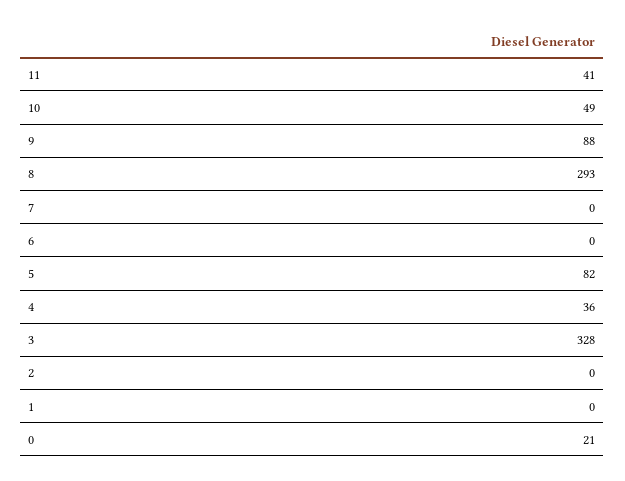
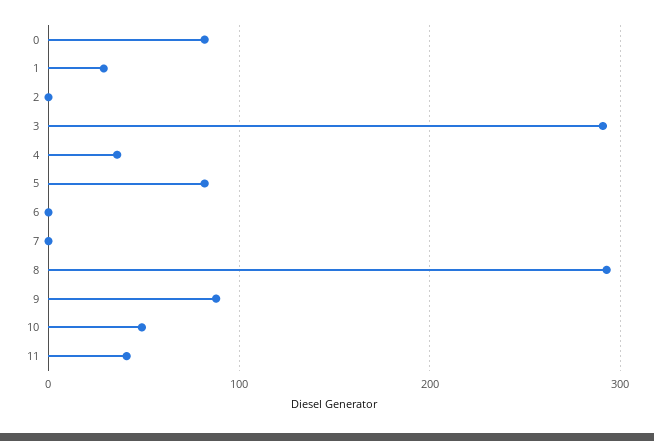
  {
    "11": 41,
    "10": 49,
    "9": 88,
    "8": 293,
    "7": 0,
    "6": 0,
    "5": 82,
    "4": 36,
-   "3": 328,
+   "3": 290,
    "2": 0,
-   "1": 0,
+   "1": 30,
-   "0": 21
+   "0": 80
  }

